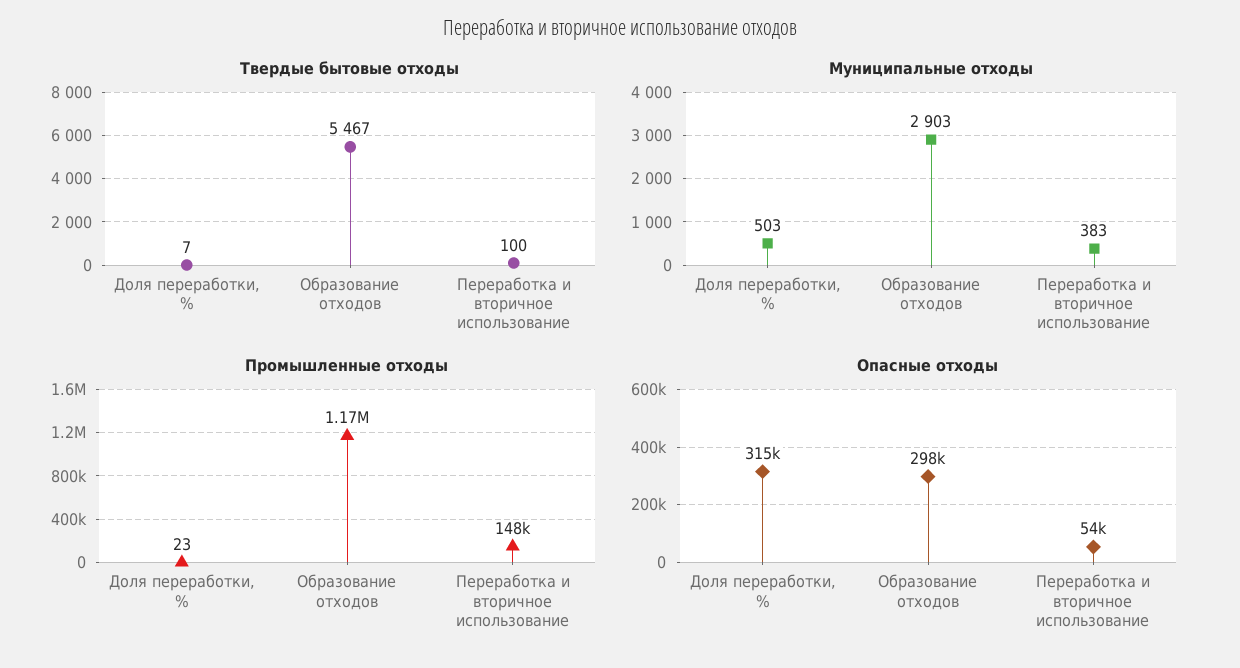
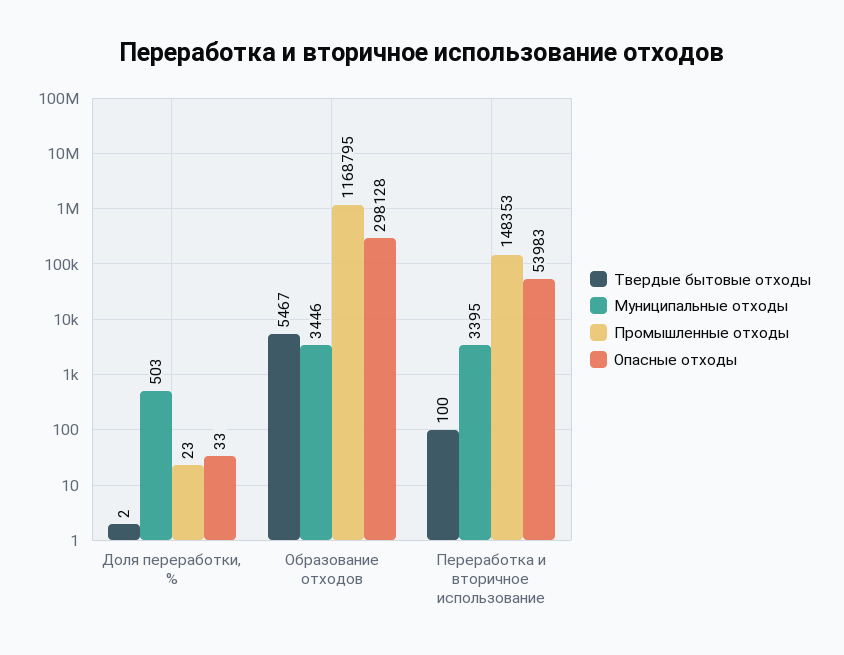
  {
    "Твердые бытовые отходы": {
-     "Доля переработки, %": 7,
+     "Доля переработки, %": 2,
      "Образование отходов": 5467,
      "Переработка и вторичное использование": 100
    },
    "Муниципальные отходы": {
      "Доля переработки, %": 503,
-     "Образование отходов": 2903,
+     "Образование отходов": 3446,
-     "Переработка и вторичное использование": 383
+     "Переработка и вторичное использование": 3395
    },
    "Промышленные отходы": {
      "Доля переработки, %": 23,
      "Образование отходов": 1168795,
      "Переработка и вторичное использование": 148353
    },
    "Опасные отходы": {
-     "Доля переработки, %": 315000,
+     "Доля переработки, %": 33,
      "Образование отходов": 298128,
      "Переработка и вторичное использование": 53983
    }
  }

